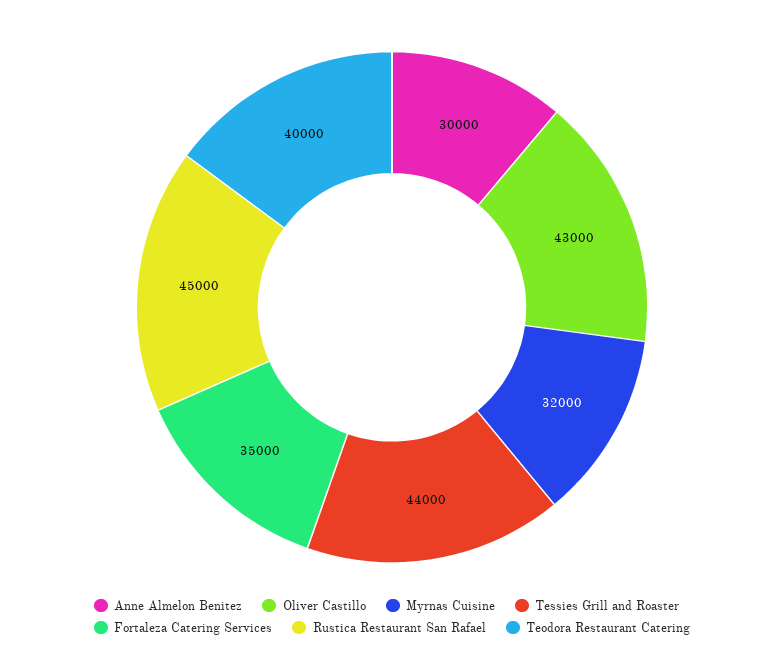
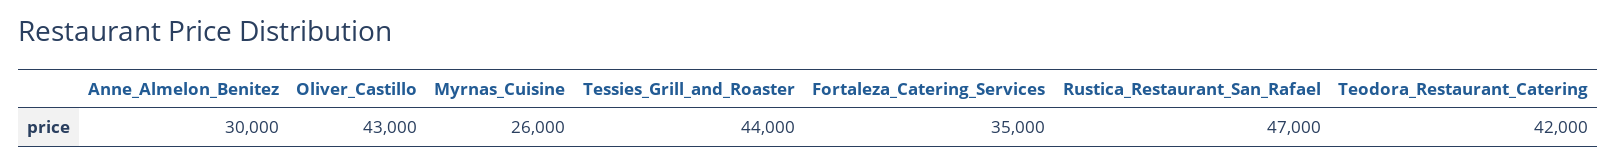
  {
    "Anne Almelon Benitez": 30000,
    "Oliver Castillo": 43000,
-   "Myrnas Cuisine": 32000,
+   "Myrnas Cuisine": 26000,
    "Tessies Grill and Roaster": 44000,
    "Fortaleza Catering Services": 35000,
-   "Rustica Restaurant San Rafael": 45000,
+   "Rustica Restaurant San Rafael": 47000,
-   "Teodora Restaurant Catering": 40000
+   "Teodora Restaurant Catering": 42000
  }

